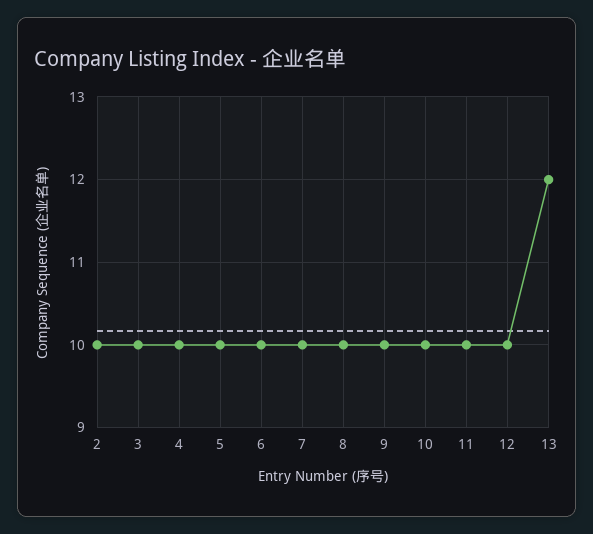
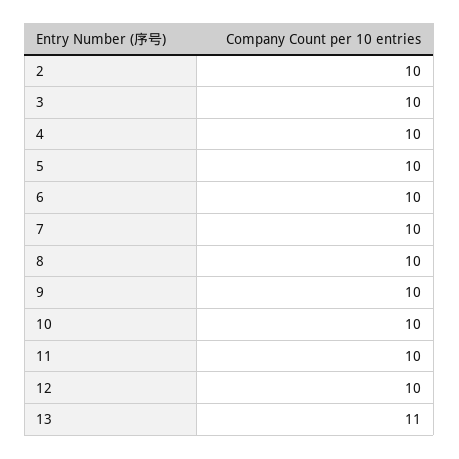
  {
    "2": 10,
    "3": 10,
    "4": 10,
    "5": 10,
    "6": 10,
    "7": 10,
    "8": 10,
    "9": 10,
    "10": 10,
    "11": 10,
    "12": 10,
-   "13": 12
+   "13": 11
  }

